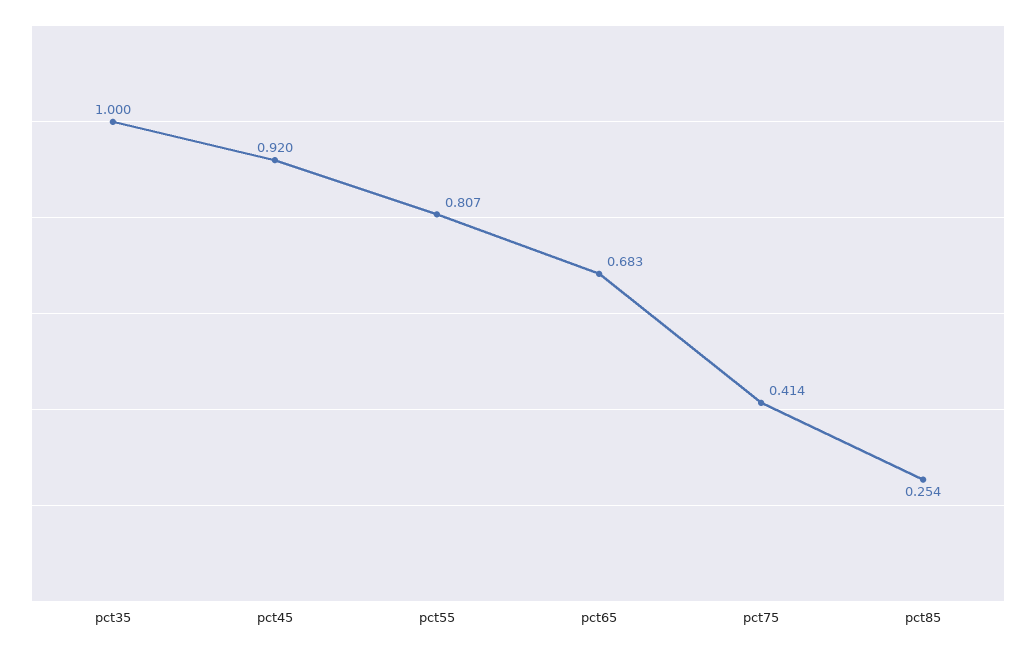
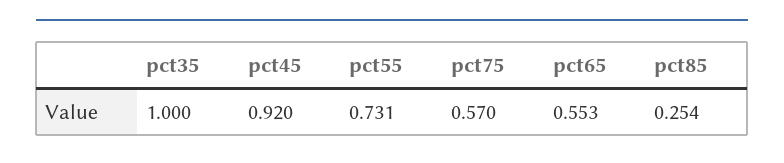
  {
    "pct35": 1,
    "pct45": 0.92,
-   "pct55": 0.807,
+   "pct55": 0.731,
-   "pct65": 0.683,
+   "pct65": 0.553,
-   "pct75": 0.414,
+   "pct75": 0.57,
    "pct85": 0.254
  }

